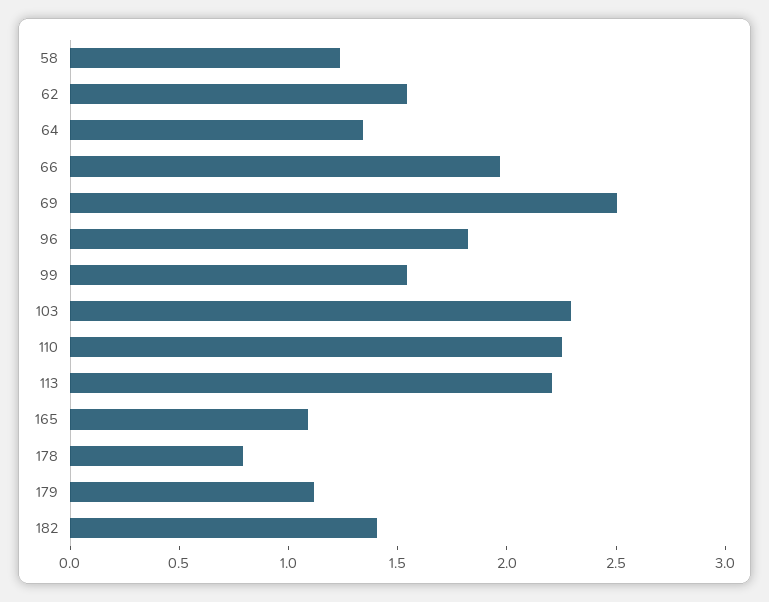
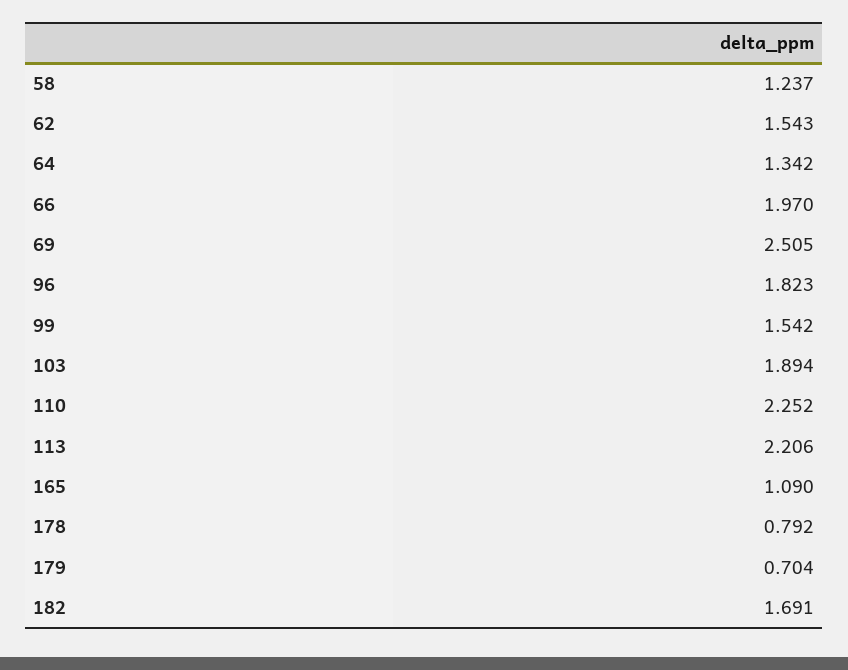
  {
    "58": 1.237,
    "62": 1.543,
    "64": 1.342,
    "66": 1.97,
    "69": 2.505,
    "96": 1.823,
    "99": 1.542,
-   "103": 2.3,
+   "103": 1.894,
    "110": 2.252,
    "113": 2.206,
    "165": 1.09,
    "178": 0.792,
-   "179": 1.1,
+   "179": 0.704,
-   "182": 1.4
+   "182": 1.691
  }

